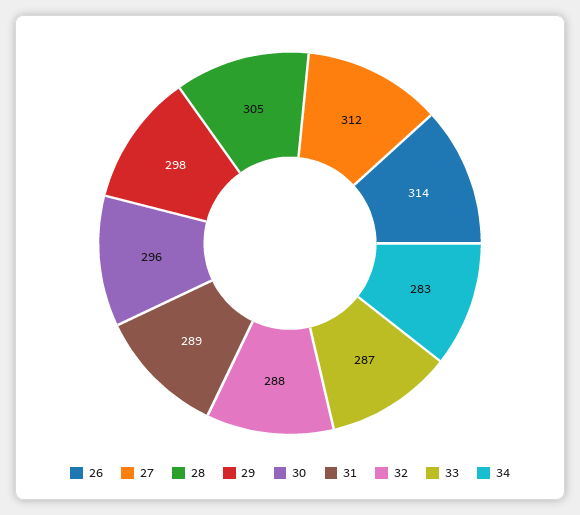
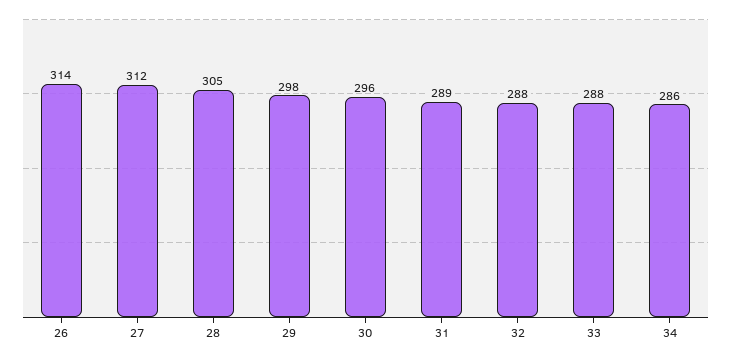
  {
    "26": 314,
    "27": 312,
    "28": 305,
    "29": 298,
    "30": 296,
    "31": 289,
    "32": 288,
-   "33": 287,
+   "33": 288,
-   "34": 283
+   "34": 286
  }

